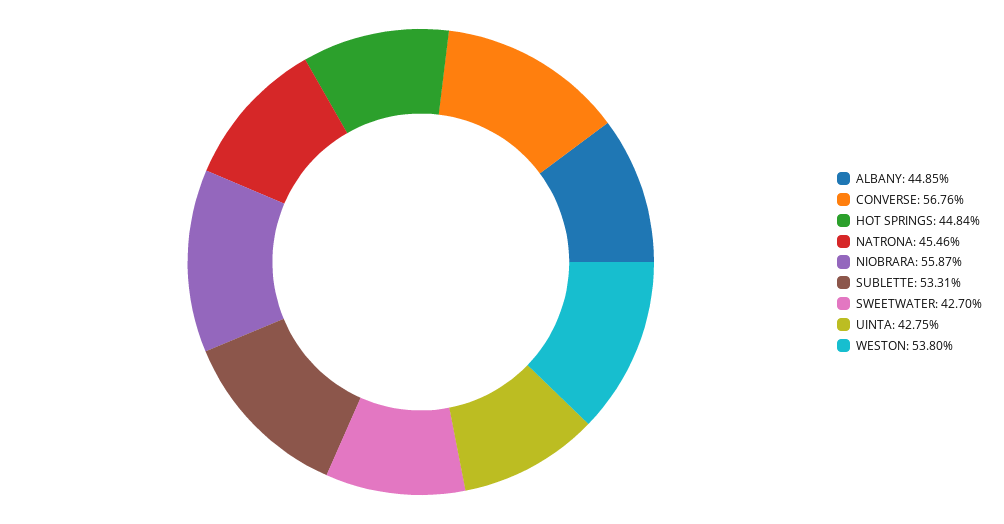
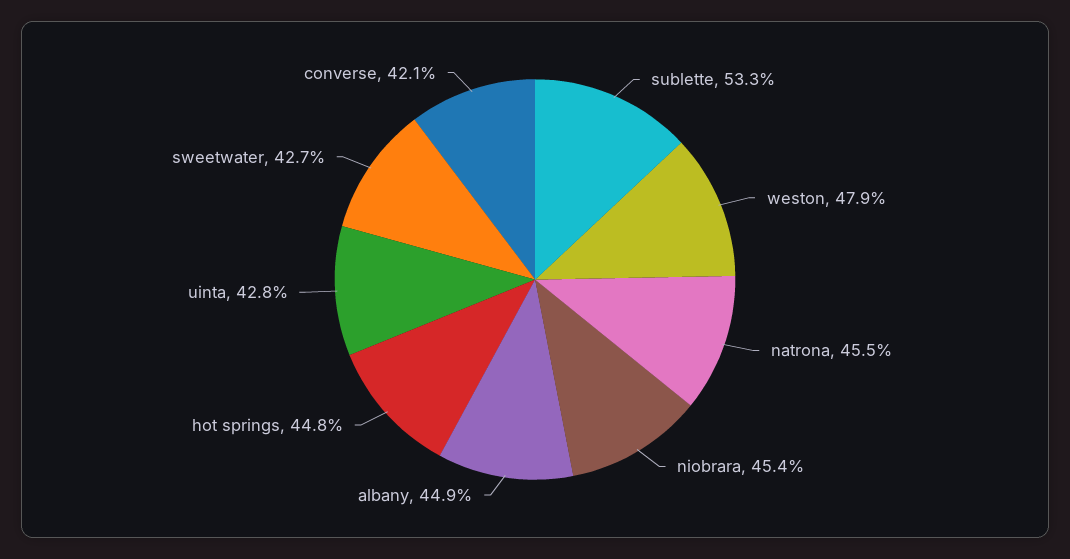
  {
    "ALBANY": 44.85,
-   "CONVERSE": 56.76,
+   "CONVERSE": 42.1,
    "HOT SPRINGS": 44.84,
    "NATRONA": 45.46,
-   "NIOBRARA": 55.87,
+   "NIOBRARA": 45.4,
    "SUBLETTE": 53.31,
    "SWEETWATER": 42.7,
    "UINTA": 42.75,
-   "WESTON": 53.8
+   "WESTON": 47.9
  }

